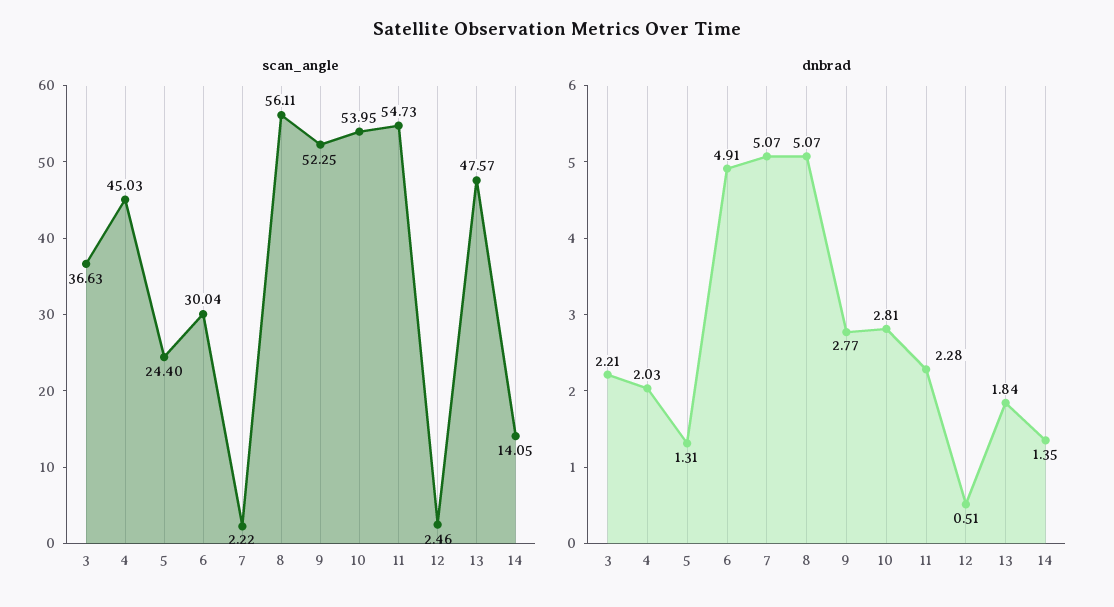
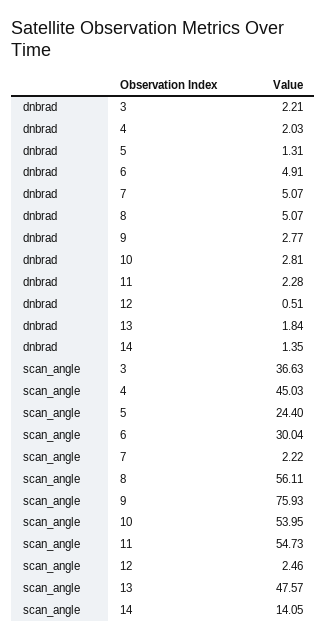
  {
    "scan_angle": {
      "3": 36.63,
      "4": 45.03,
      "5": 24.4,
      "6": 30.04,
      "7": 2.22,
      "8": 56.11,
-     "9": 52.25,
+     "9": 75.93,
      "10": 53.95,
      "11": 54.73,
      "12": 2.46,
      "13": 47.57,
      "14": 14.05
    },
    "dnbrad": {
      "3": 2.21,
      "4": 2.03,
      "5": 1.31,
      "6": 4.91,
      "7": 5.07,
      "8": 5.07,
      "9": 2.77,
      "10": 2.81,
      "11": 2.28,
      "12": 0.51,
      "13": 1.84,
      "14": 1.35
    }
  }

